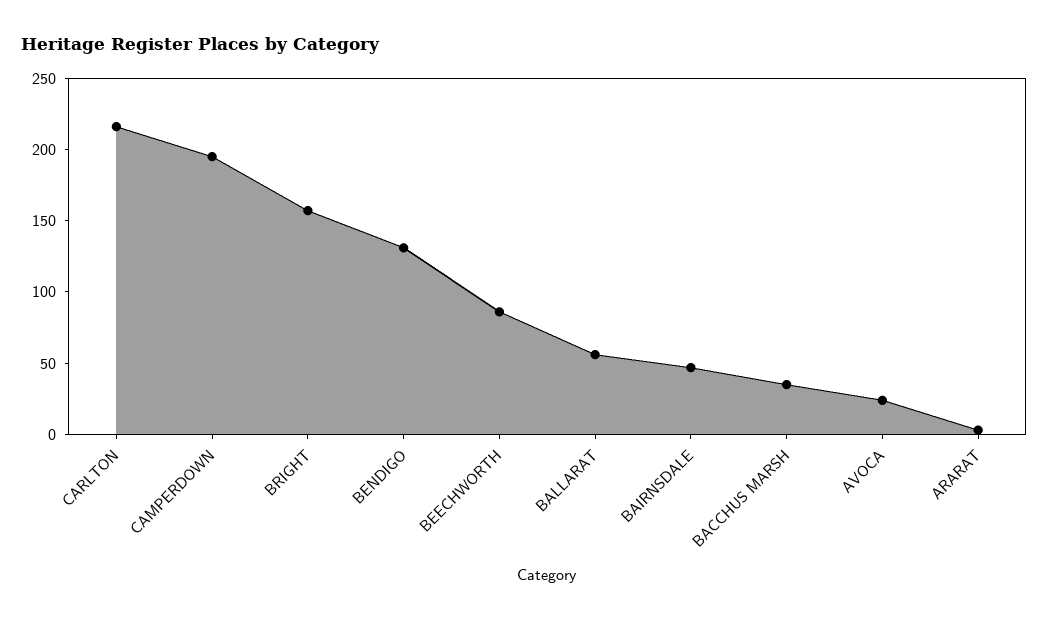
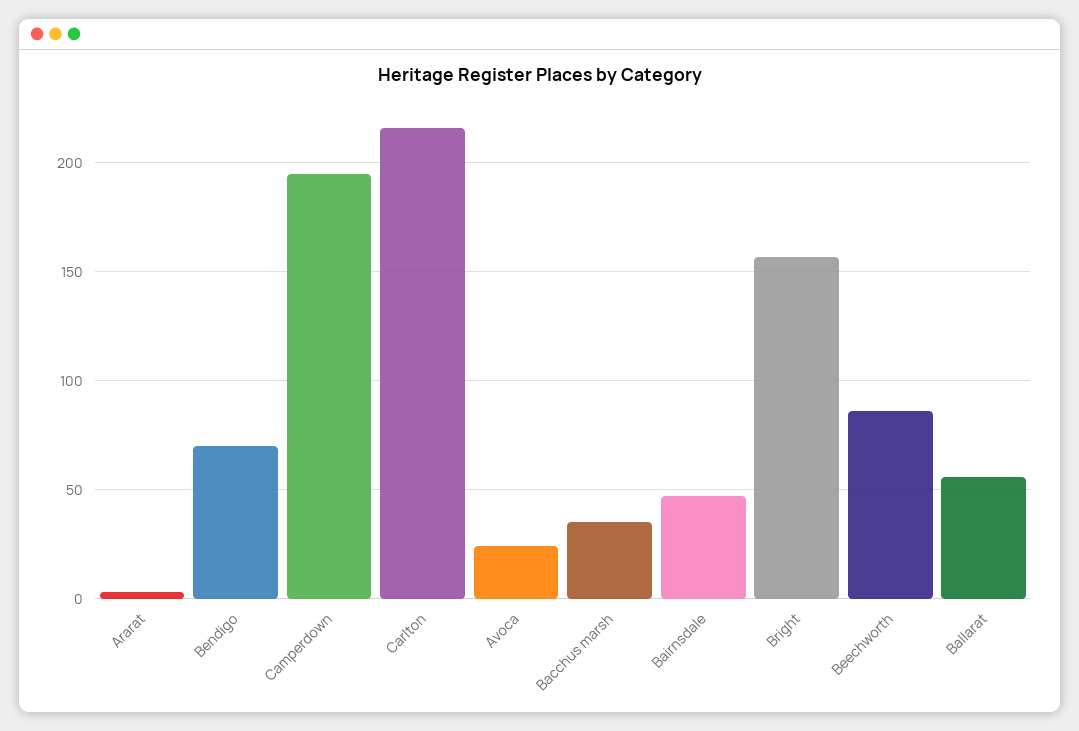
  {
    "CARLTON": 215,
    "CAMPERDOWN": 195,
    "BRIGHT": 155,
-   "BENDIGO": 130,
+   "BENDIGO": 70,
    "BEECHWORTH": 85,
    "BALLARAT": 55,
    "BAIRNSDALE": 45,
    "BACCHUS MARSH": 35,
    "AVOCA": 25,
    "ARARAT": 5
  }

